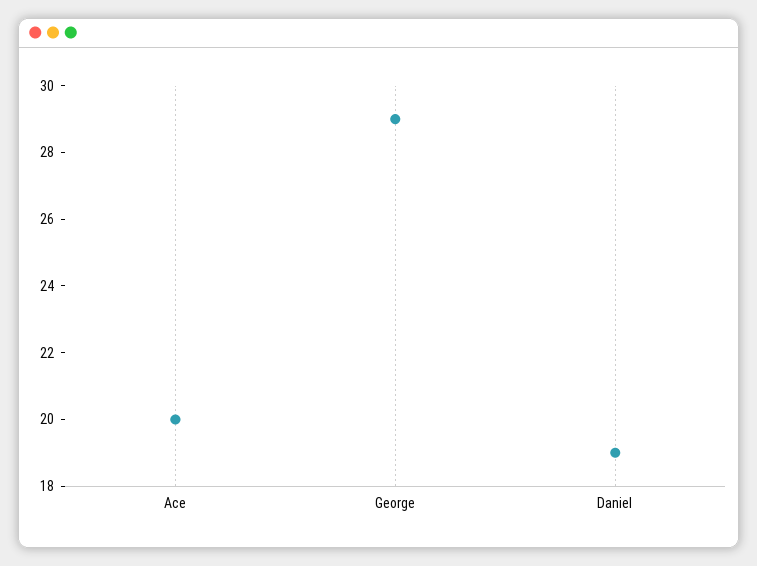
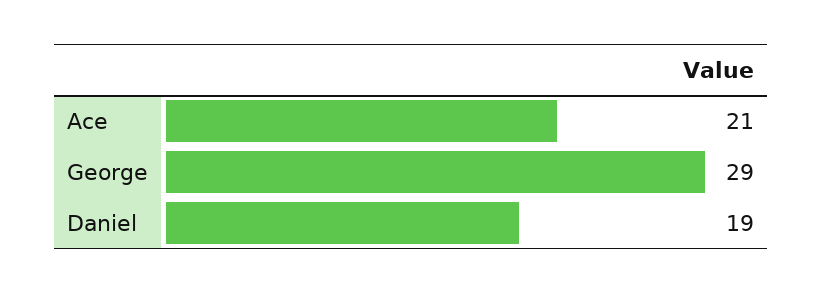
  {
-   "Ace": 20,
+   "Ace": 21,
    "George": 29,
    "Daniel": 19
  }

